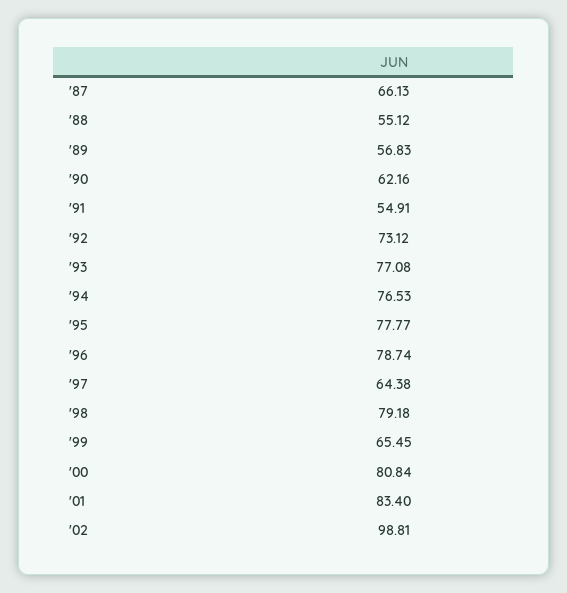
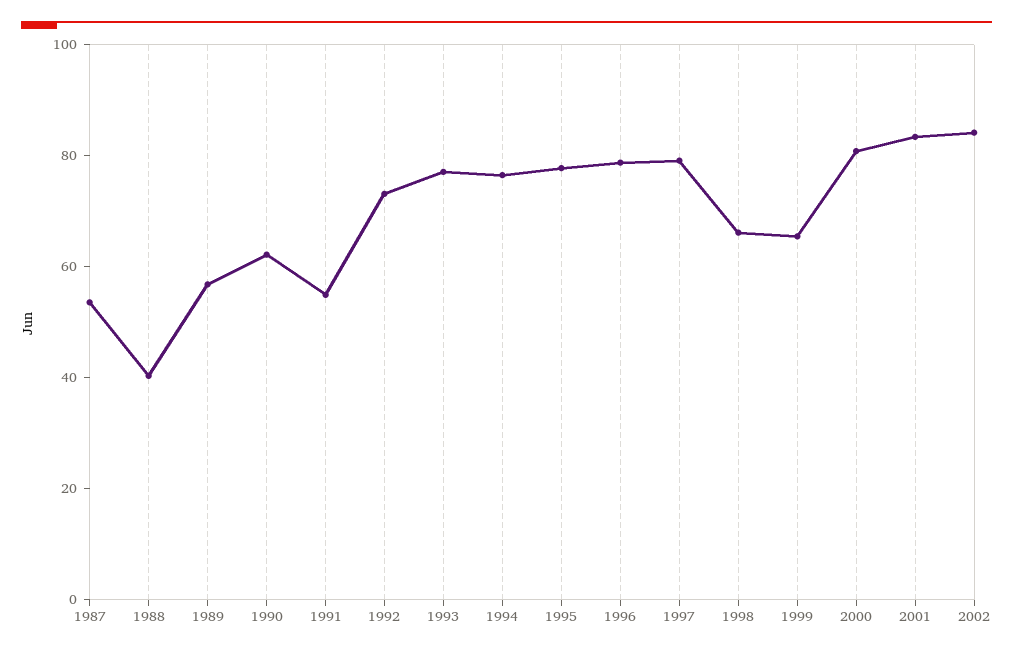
  {
-   "'87": 66.13,
+   "'87": 55,
-   "'88": 55.12,
+   "'88": 40,
    "'89": 56.83,
    "'90": 62.16,
    "'91": 54.91,
    "'92": 73.12,
    "'93": 77.08,
    "'94": 76.53,
    "'95": 77.77,
    "'96": 78.74,
-   "'97": 64.38,
+   "'97": 80,
-   "'98": 79.18,
+   "'98": 65,
    "'99": 65.45,
    "'00": 80.84,
    "'01": 83.4,
-   "'02": 98.81
+   "'02": 85
  }

